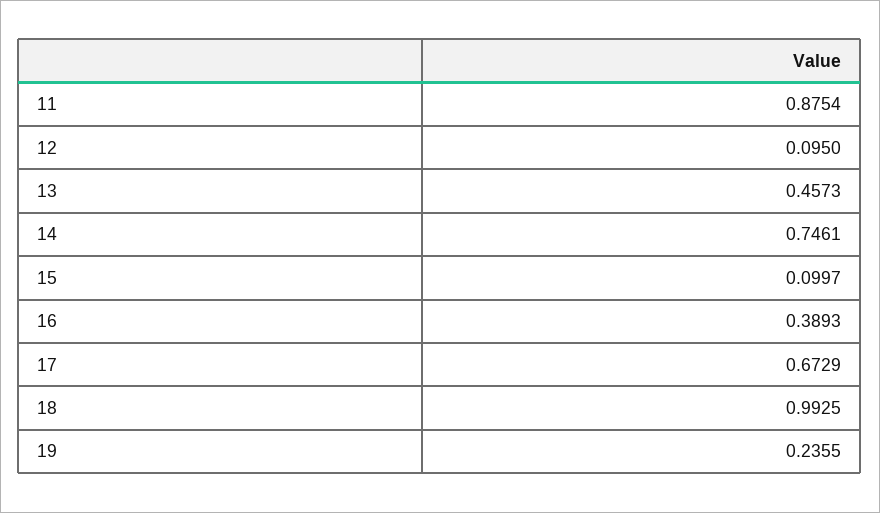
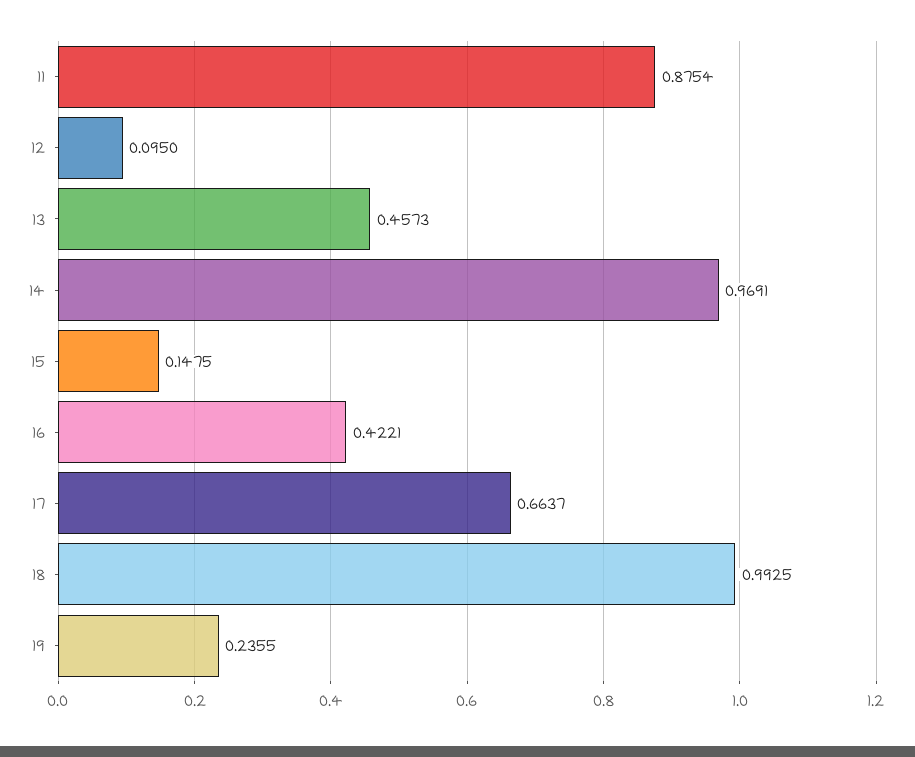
  {
    "11": 0.8754,
    "12": 0.095,
    "13": 0.4573,
-   "14": 0.7461,
+   "14": 0.9691,
-   "15": 0.0997,
+   "15": 0.1475,
-   "16": 0.3893,
+   "16": 0.4221,
-   "17": 0.6729,
+   "17": 0.6637,
    "18": 0.9925,
    "19": 0.2355
  }

